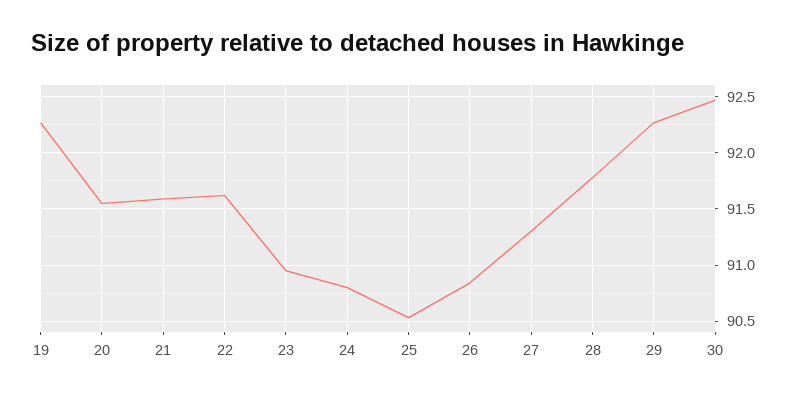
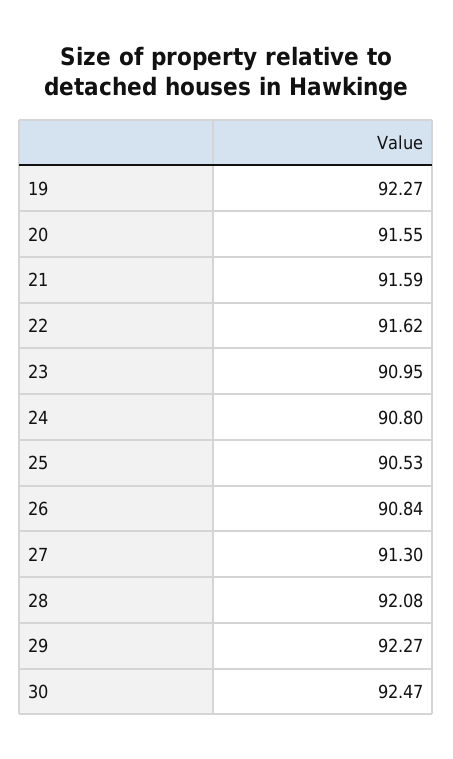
  {
    "19": 92.27,
    "20": 91.55,
    "21": 91.59,
    "22": 91.62,
    "23": 90.95,
    "24": 90.8,
    "25": 90.53,
    "26": 90.84,
    "27": 91.3,
-   "28": 91.8,
+   "28": 92.08,
    "29": 92.27,
    "30": 92.47
  }

